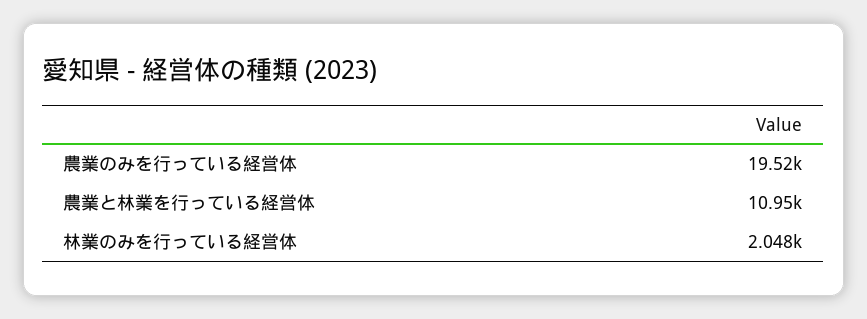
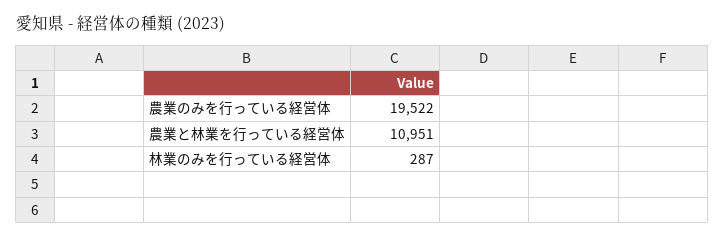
  {
    "農業のみを行っている経営体": 19522,
    "農業と林業を行っている経営体": 10951,
-   "林業のみを行っている経営体": 2048
+   "林業のみを行っている経営体": 287
  }

